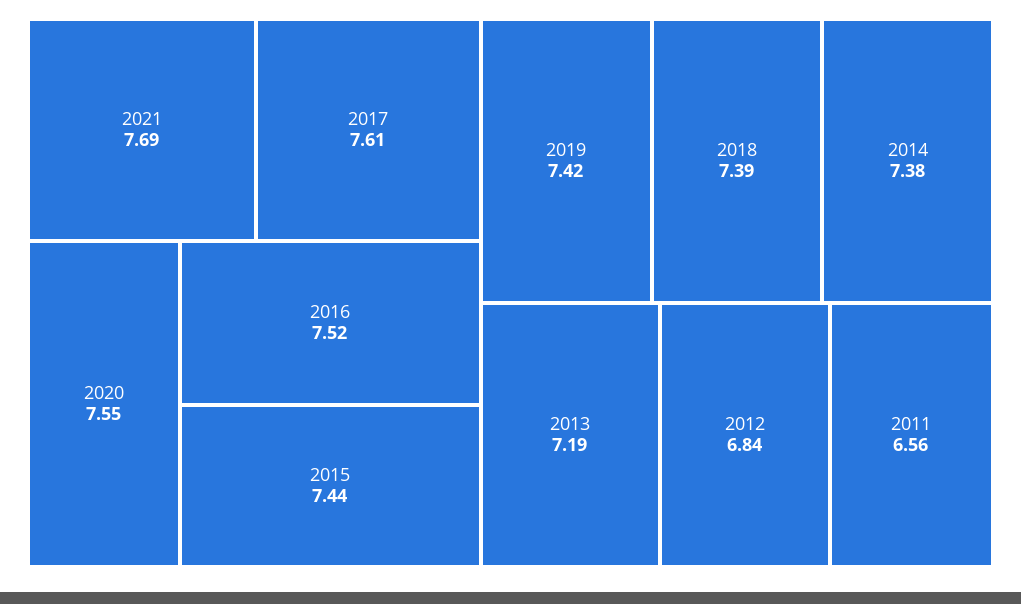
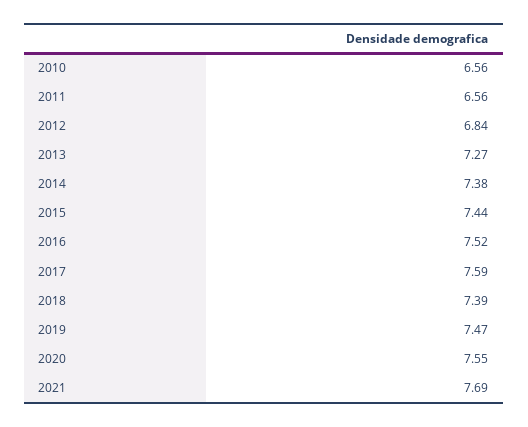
  {
    "2021": 7.69,
-   "2017": 7.61,
+   "2017": 7.59,
    "2020": 7.55,
    "2016": 7.52,
    "2015": 7.44,
-   "2019": 7.42,
+   "2019": 7.47,
    "2018": 7.39,
    "2014": 7.38,
-   "2013": 7.19,
+   "2013": 7.27,
    "2012": 6.84,
-   "2011": 6.56
+   "2011": 6.56,
+   "2010": 6.56
  }

